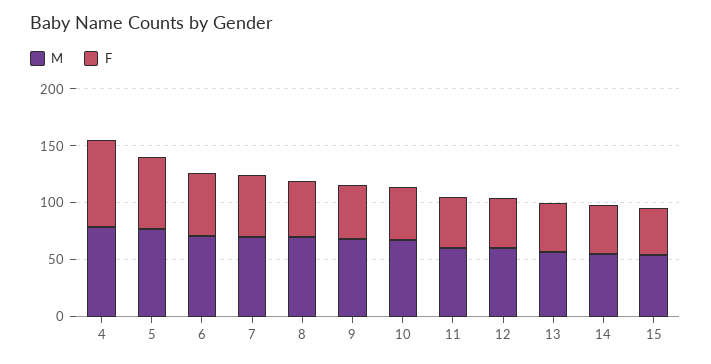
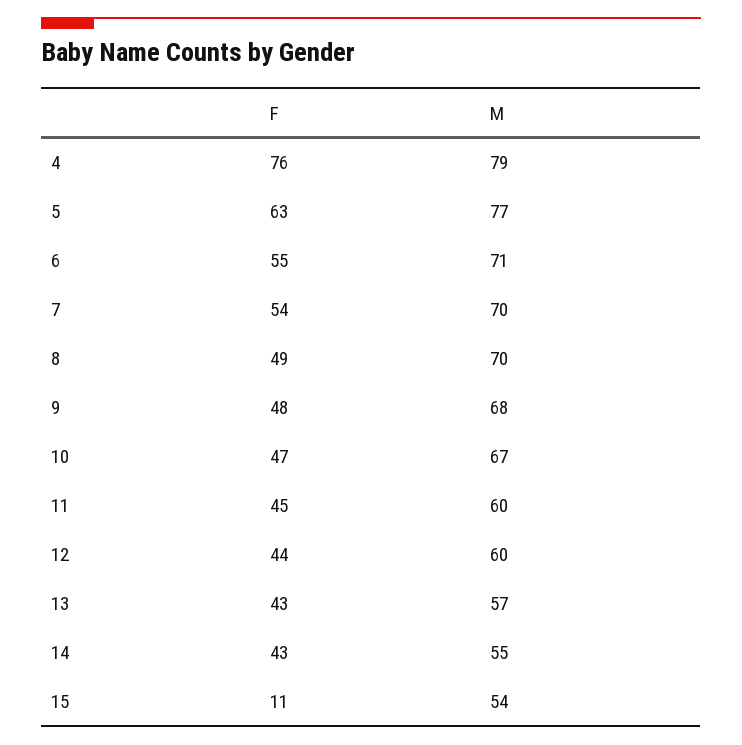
  {
    "M": {
      "4": 79,
      "5": 77,
      "6": 71,
      "7": 70,
      "8": 70,
      "9": 68,
      "10": 67,
      "11": 60,
      "12": 60,
      "13": 57,
      "14": 55,
      "15": 54
    },
    "F": {
      "4": 76,
      "5": 63,
      "6": 55,
      "7": 54,
      "8": 49,
      "9": 48,
      "10": 47,
      "11": 45,
      "12": 44,
      "13": 43,
      "14": 43,
-     "15": 40
+     "15": 11
    }
  }

